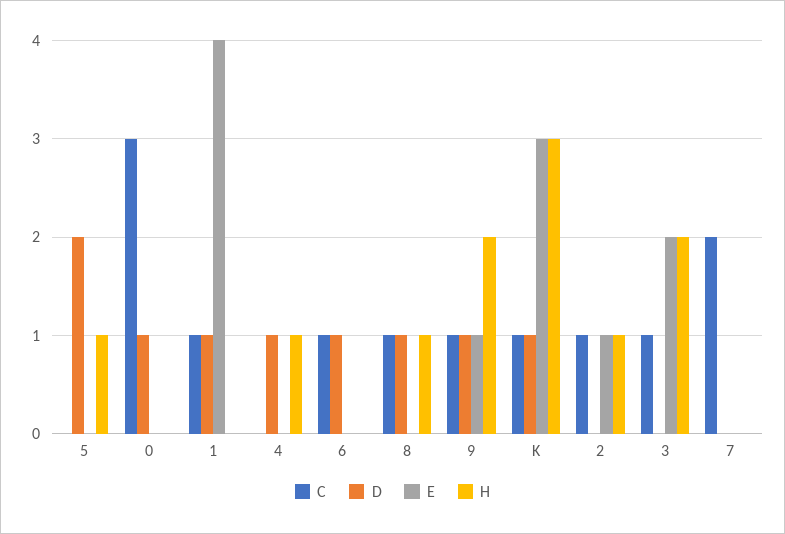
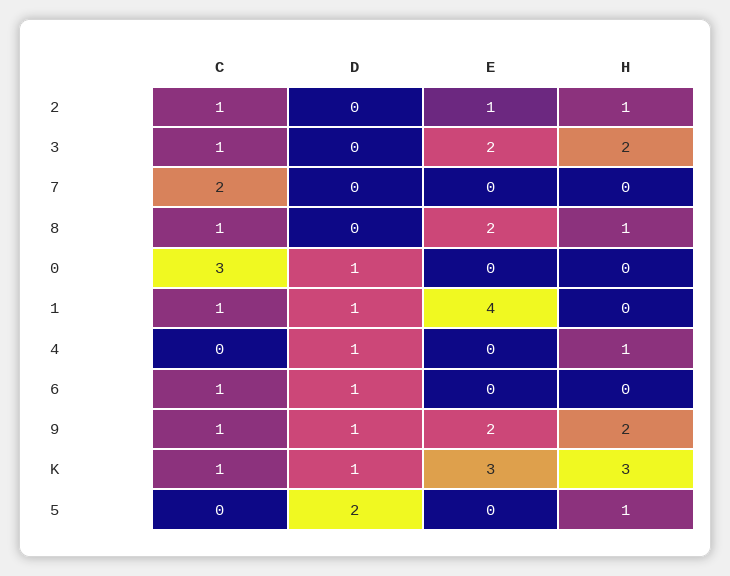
  {
    "C": {
      "5": 0,
      "0": 3,
      "1": 1,
      "4": 0,
      "6": 1,
      "8": 1,
      "9": 1,
      "K": 1,
      "2": 1,
      "3": 1,
      "7": 2
    },
    "D": {
      "5": 2,
      "0": 1,
      "1": 1,
      "4": 1,
      "6": 1,
-     "8": 1,
+     "8": 0,
      "9": 1,
      "K": 1,
      "2": 0,
      "3": 0,
      "7": 0
    },
    "E": {
      "5": 0,
      "0": 0,
      "1": 4,
      "4": 0,
      "6": 0,
-     "8": 0,
+     "8": 2,
-     "9": 1,
+     "9": 2,
      "K": 3,
      "2": 1,
      "3": 2,
      "7": 0
    },
    "H": {
      "5": 1,
      "0": 0,
      "1": 0,
      "4": 1,
      "6": 0,
      "8": 1,
      "9": 2,
      "K": 3,
      "2": 1,
      "3": 2,
      "7": 0
    }
  }

